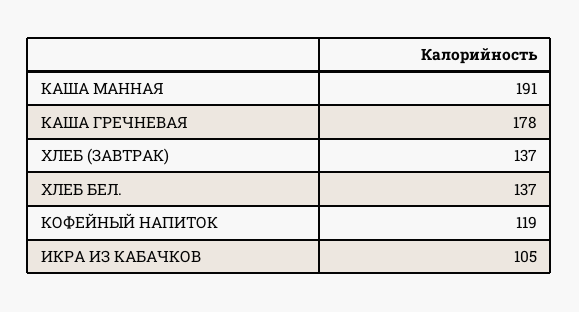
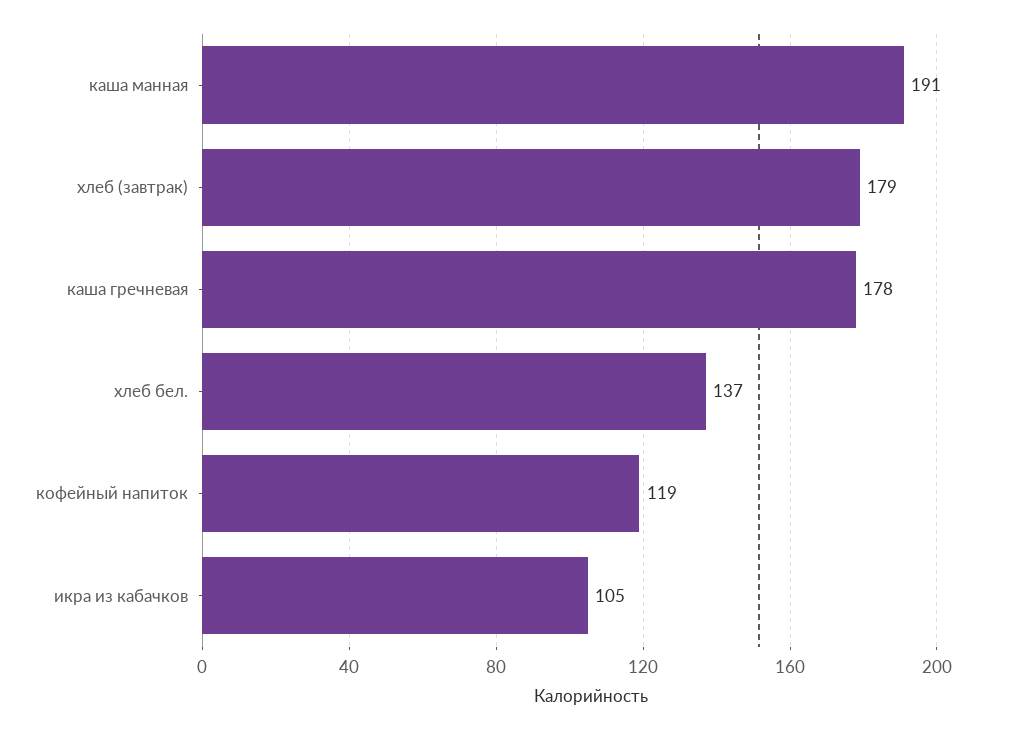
  {
    "КАША МАННАЯ": 191,
    "КАША ГРЕЧНЕВАЯ": 178,
-   "ХЛЕБ (ЗАВТРАК)": 137,
+   "ХЛЕБ (ЗАВТРАК)": 179,
    "ХЛЕБ БЕЛ.": 137,
    "КОФЕЙНЫЙ НАПИТОК": 119,
    "ИКРА ИЗ КАБАЧКОВ": 105
  }

